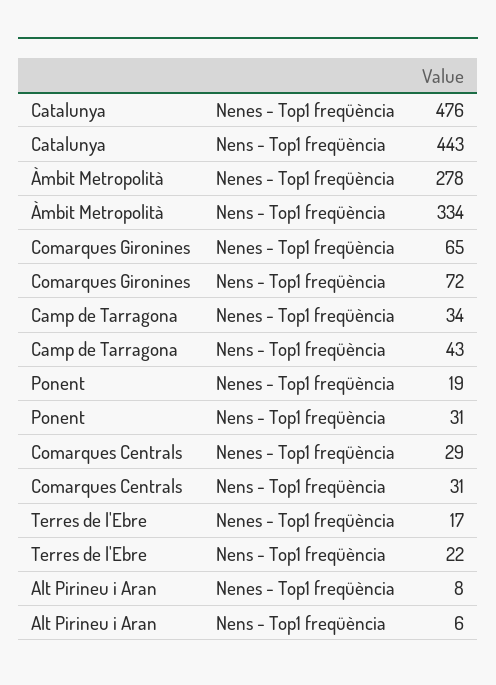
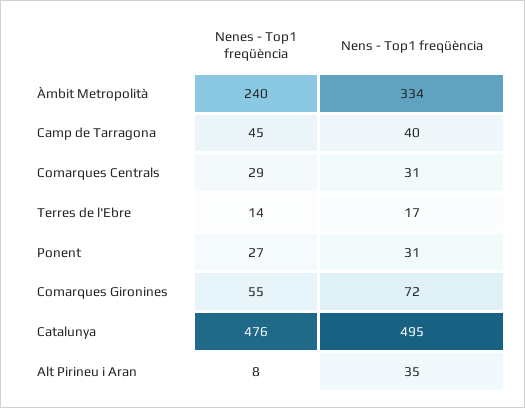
  {
    "Catalunya": {
      "Nenes - Top1 freqüència": 476,
-     "Nens - Top1 freqüència": 443
+     "Nens - Top1 freqüència": 495
    },
    "Àmbit Metropolità": {
-     "Nenes - Top1 freqüència": 278,
+     "Nenes - Top1 freqüència": 240,
      "Nens - Top1 freqüència": 334
    },
    "Comarques Gironines": {
-     "Nenes - Top1 freqüència": 65,
+     "Nenes - Top1 freqüència": 55,
      "Nens - Top1 freqüència": 72
    },
    "Camp de Tarragona": {
-     "Nenes - Top1 freqüència": 34,
+     "Nenes - Top1 freqüència": 45,
-     "Nens - Top1 freqüència": 43
+     "Nens - Top1 freqüència": 40
    },
    "Ponent": {
-     "Nenes - Top1 freqüència": 19,
+     "Nenes - Top1 freqüència": 27,
      "Nens - Top1 freqüència": 31
    },
    "Comarques Centrals": {
      "Nenes - Top1 freqüència": 29,
      "Nens - Top1 freqüència": 31
    },
    "Terres de l'Ebre": {
-     "Nenes - Top1 freqüència": 17,
+     "Nenes - Top1 freqüència": 14,
-     "Nens - Top1 freqüència": 22
+     "Nens - Top1 freqüència": 17
    },
    "Alt Pirineu i Aran": {
      "Nenes - Top1 freqüència": 8,
-     "Nens - Top1 freqüència": 6
+     "Nens - Top1 freqüència": 35
    }
  }

